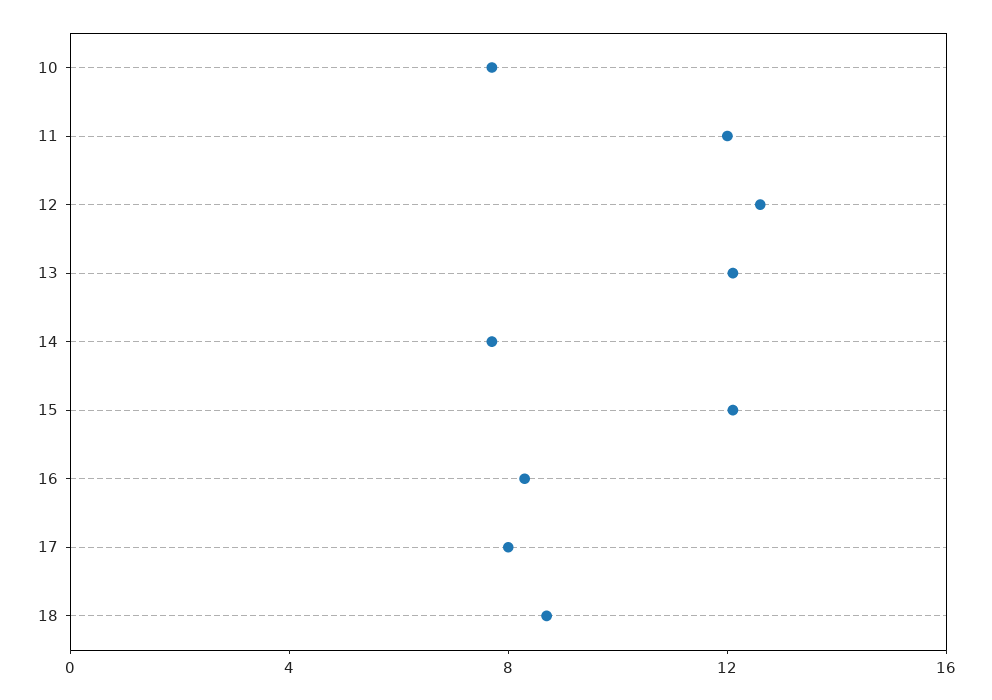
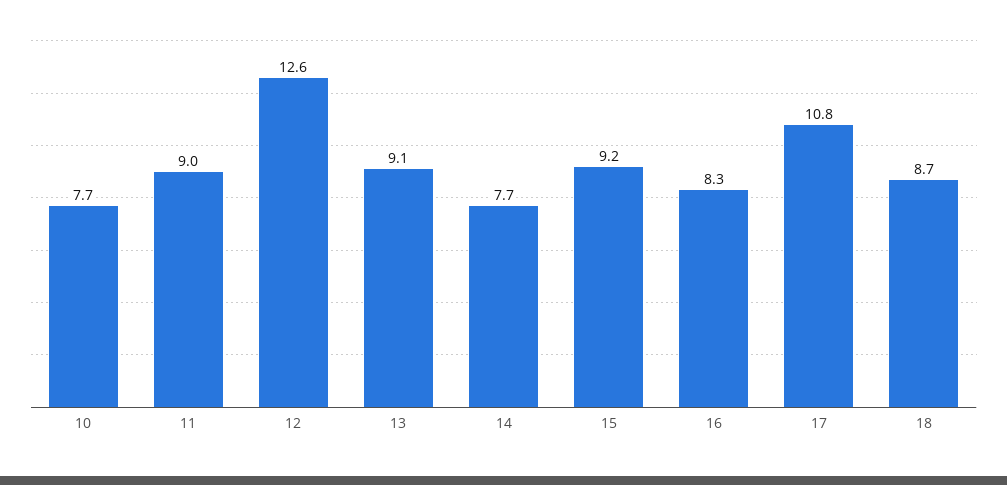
  {
    "10": 7.7,
-   "11": 12,
+   "11": 9,
    "12": 12.6,
-   "13": 12,
+   "13": 9.1,
    "14": 7.7,
-   "15": 12,
+   "15": 9.2,
    "16": 8.3,
-   "17": 8,
+   "17": 10.8,
    "18": 8.7
  }

